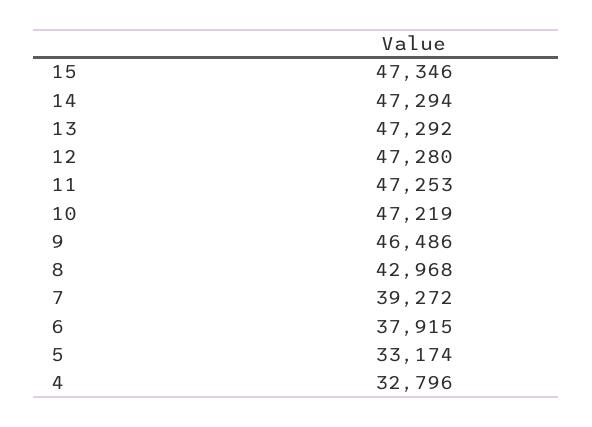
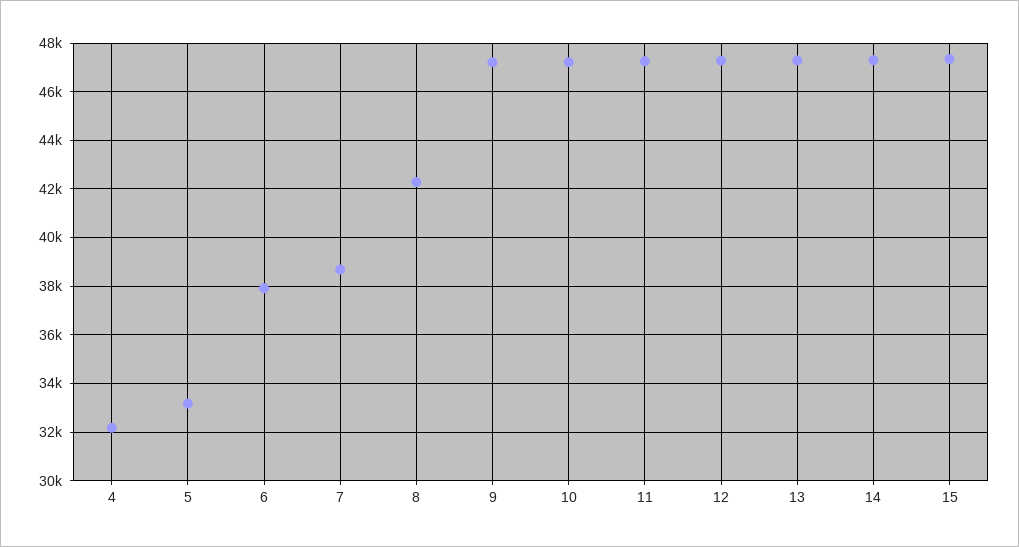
  {
    "15": 47346,
    "14": 47294,
    "13": 47292,
    "12": 47280,
    "11": 47253,
    "10": 47219,
-   "9": 46486,
+   "9": 47250,
-   "8": 42968,
+   "8": 42250,
-   "7": 39272,
+   "7": 38750,
    "6": 37915,
    "5": 33174,
-   "4": 32796
+   "4": 32250
  }

